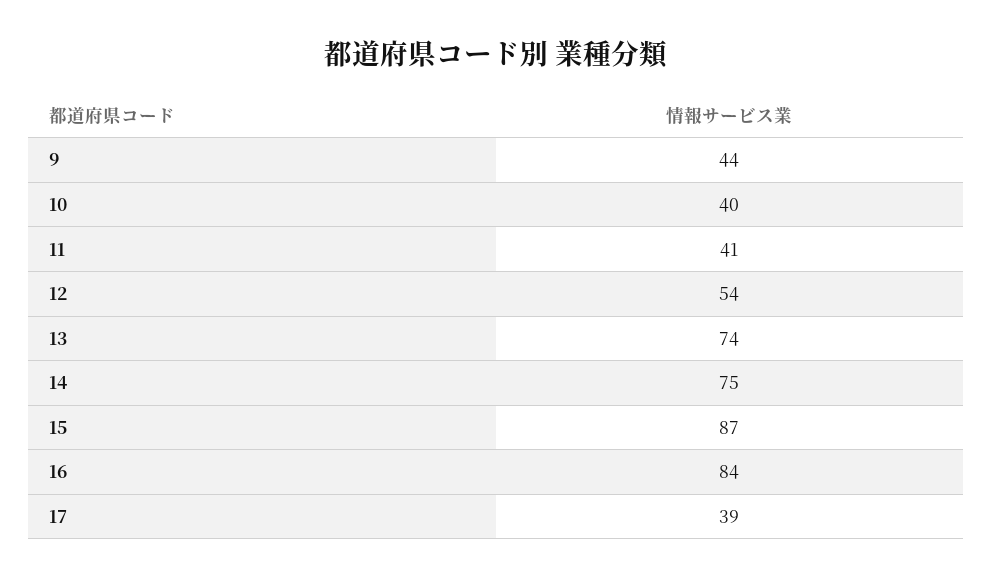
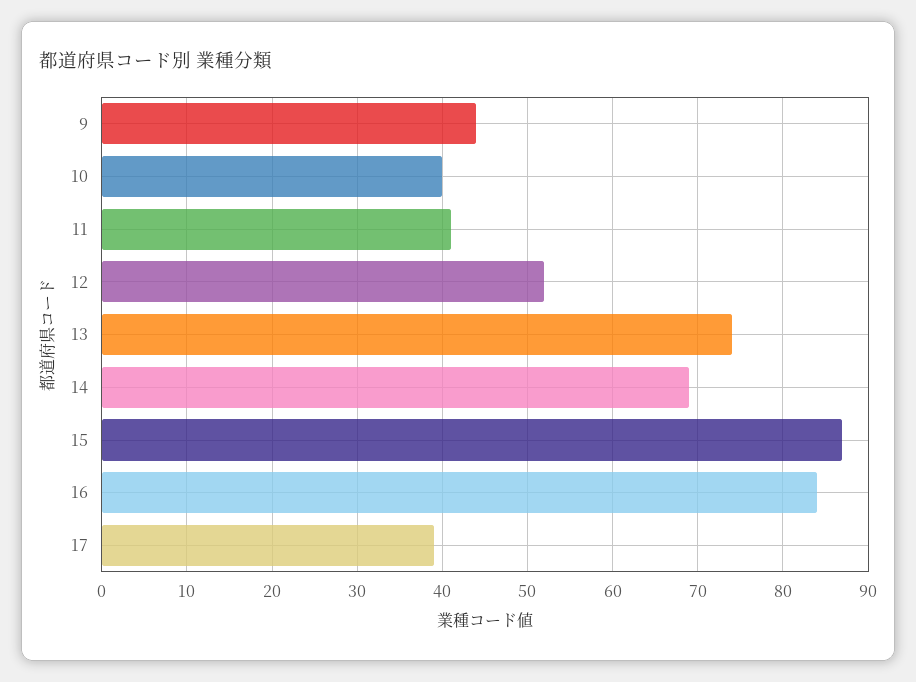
  {
    "9": 44,
    "10": 40,
    "11": 41,
-   "12": 54,
+   "12": 52,
    "13": 74,
-   "14": 75,
+   "14": 69,
    "15": 87,
    "16": 84,
    "17": 39
  }

